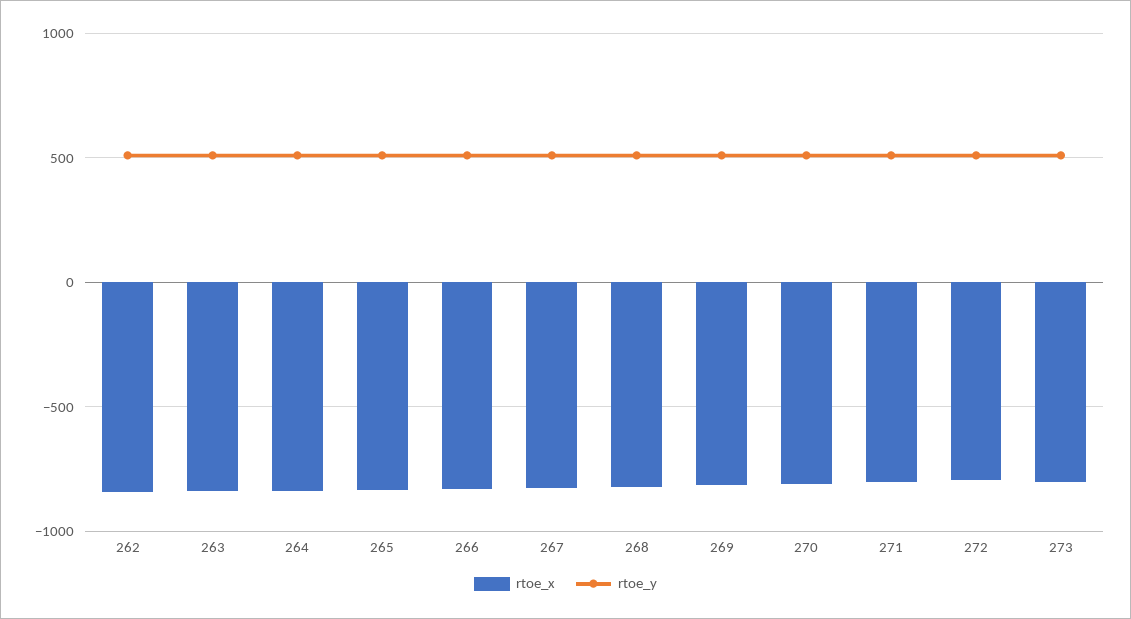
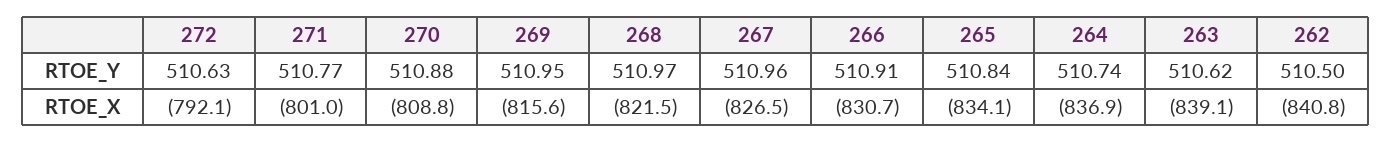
  {
    "rtoe_x": {
      "262": -840.8,
      "263": -839.1,
      "264": -836.9,
      "265": -834.1,
      "266": -830.7,
      "267": -826.5,
      "268": -821.5,
      "269": -815.6,
      "270": -808.8,
      "271": -801,
-     "272": -792.1,
+     "272": -792.1
-     "273": -800
    },
    "rtoe_y": {
      "262": 510.5,
      "263": 510.62,
      "264": 510.74,
      "265": 510.84,
      "266": 510.91,
      "267": 510.96,
      "268": 510.97,
      "269": 510.95,
      "270": 510.88,
      "271": 510.77,
-     "272": 510.63,
+     "272": 510.63
-     "273": 500
    }
  }

